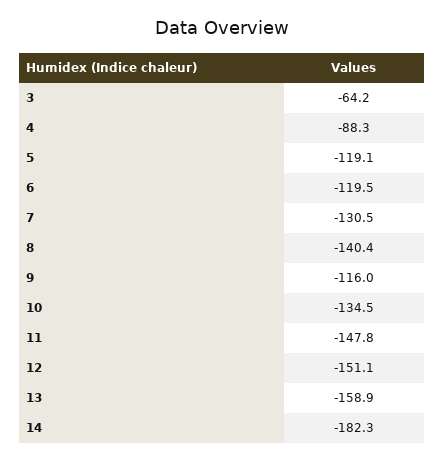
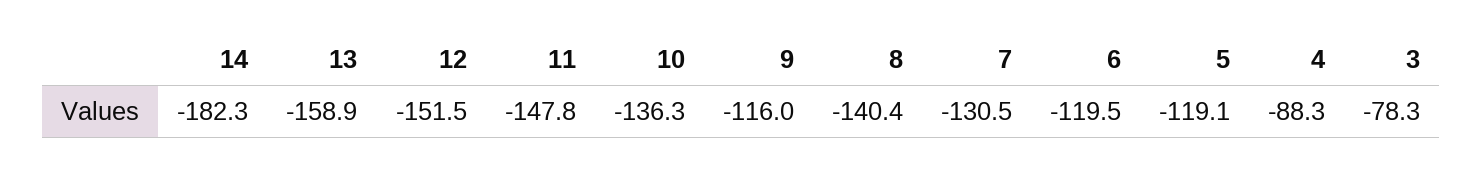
  {
-   "3": -64.2,
+   "3": -78.3,
    "4": -88.3,
    "5": -119.1,
    "6": -119.5,
    "7": -130.5,
    "8": -140.4,
    "9": -116,
-   "10": -134.5,
+   "10": -136.3,
    "11": -147.8,
-   "12": -151.1,
+   "12": -151.5,
    "13": -158.9,
    "14": -182.3
  }

